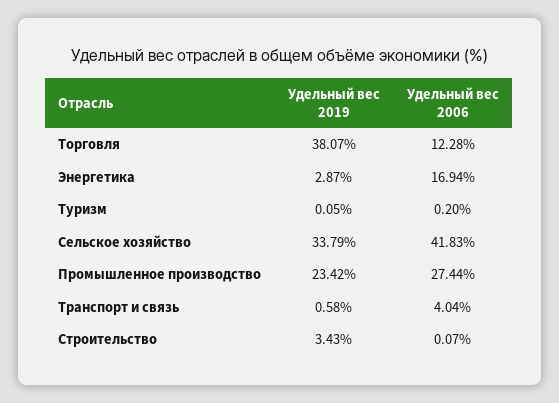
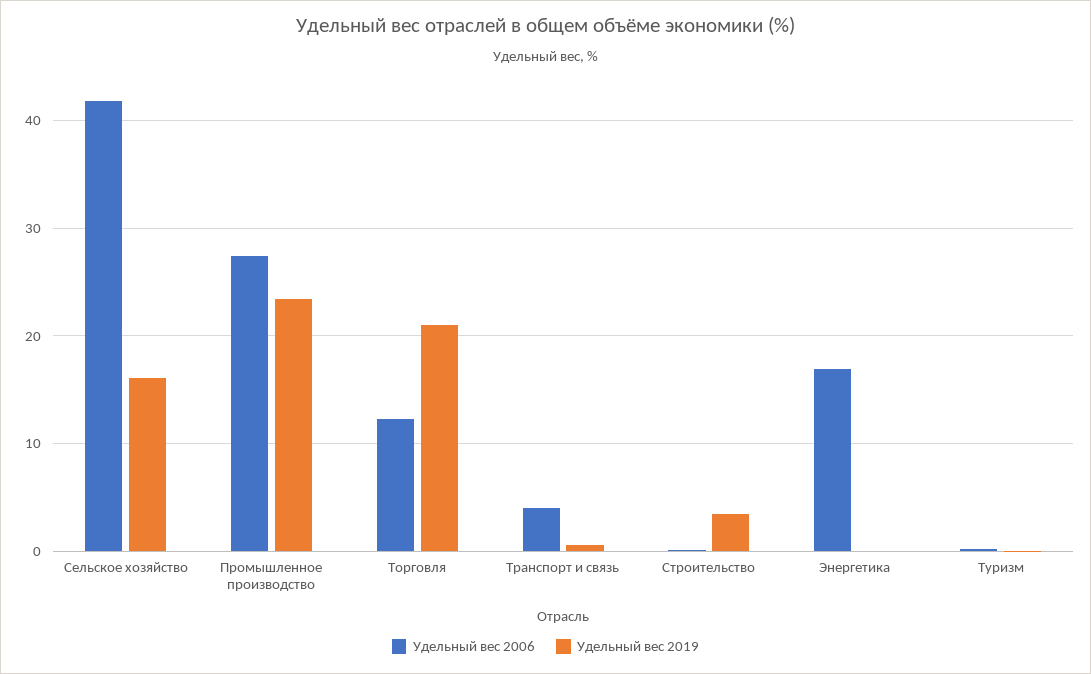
  {
    "Удельный вес 2019": {
-     "Торговля": 38.07,
+     "Торговля": 21,
-     "Энергетика": 2.87,
+     "Энергетика": 0,
      "Туризм": 0.05,
-     "Сельское хозяйство": 33.79,
+     "Сельское хозяйство": 16,
      "Промышленное производство": 23.42,
      "Транспорт и связь": 0.58,
      "Строительство": 3.43
    },
    "Удельный вес 2006": {
      "Торговля": 12.28,
      "Энергетика": 16.94,
      "Туризм": 0.2,
      "Сельское хозяйство": 41.83,
      "Промышленное производство": 27.44,
      "Транспорт и связь": 4.04,
      "Строительство": 0.07
    }
  }

